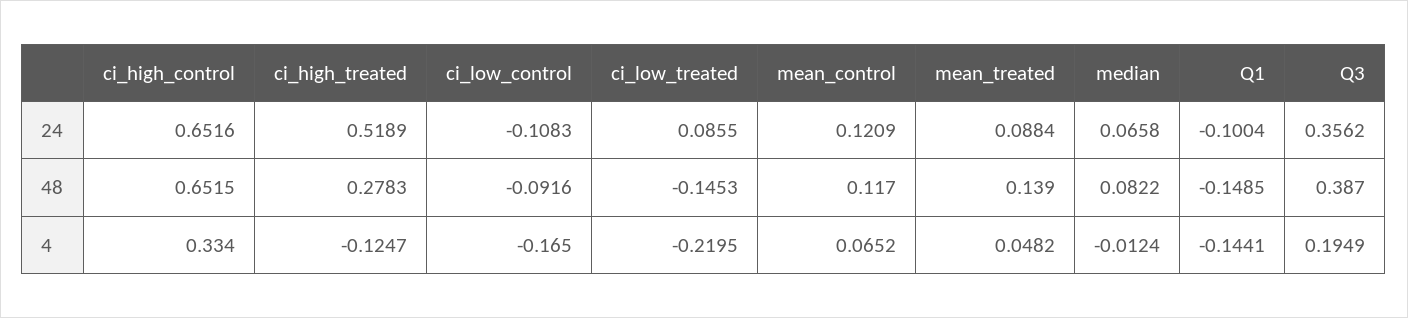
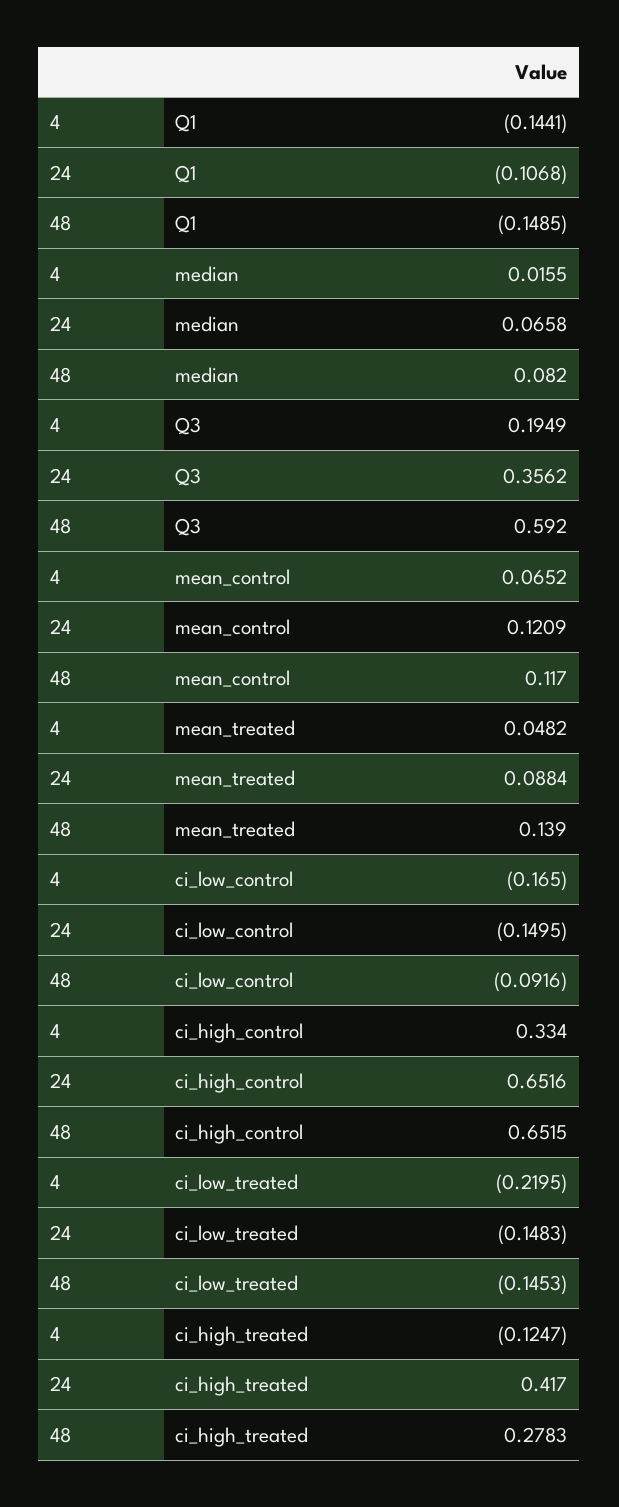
  {
    "ci_high_control": {
      "24": 0.6516,
      "48": 0.6515,
      "4": 0.334
    },
    "ci_high_treated": {
-     "24": 0.5189,
+     "24": 0.417,
      "48": 0.2783,
      "4": -0.1247
    },
    "ci_low_control": {
-     "24": -0.1083,
+     "24": -0.1495,
      "48": -0.0916,
      "4": -0.165
    },
    "ci_low_treated": {
-     "24": 0.0855,
+     "24": -0.1483,
      "48": -0.1453,
      "4": -0.2195
    },
    "mean_control": {
      "24": 0.1209,
      "48": 0.117,
      "4": 0.0652
    },
    "mean_treated": {
      "24": 0.0884,
      "48": 0.139,
      "4": 0.0482
    },
    "median": {
      "24": 0.0658,
-     "48": 0.0822,
+     "48": 0.082,
-     "4": -0.0124
+     "4": 0.0155
    },
    "Q1": {
-     "24": -0.1004,
+     "24": -0.1068,
      "48": -0.1485,
      "4": -0.1441
    },
    "Q3": {
      "24": 0.3562,
-     "48": 0.387,
+     "48": 0.592,
      "4": 0.1949
    }
  }

